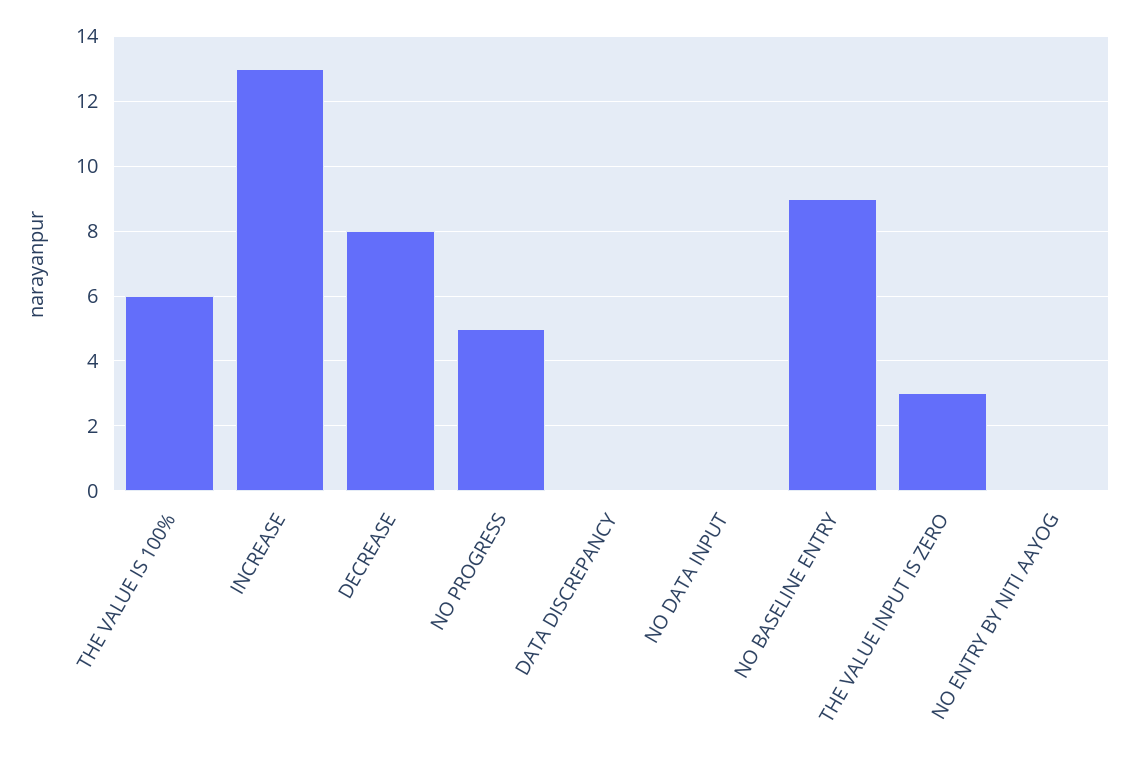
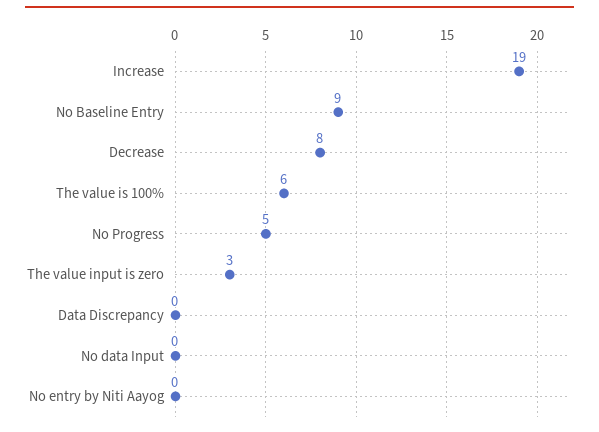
  {
    "THE VALUE IS 100%": 6,
-   "INCREASE": 13,
+   "INCREASE": 19,
    "DECREASE": 8,
    "NO PROGRESS": 5,
    "DATA DISCREPANCY": 0,
    "NO DATA INPUT": 0,
    "NO BASELINE ENTRY": 9,
    "THE VALUE INPUT IS ZERO": 3,
    "NO ENTRY BY NITI AAYOG": 0
  }

